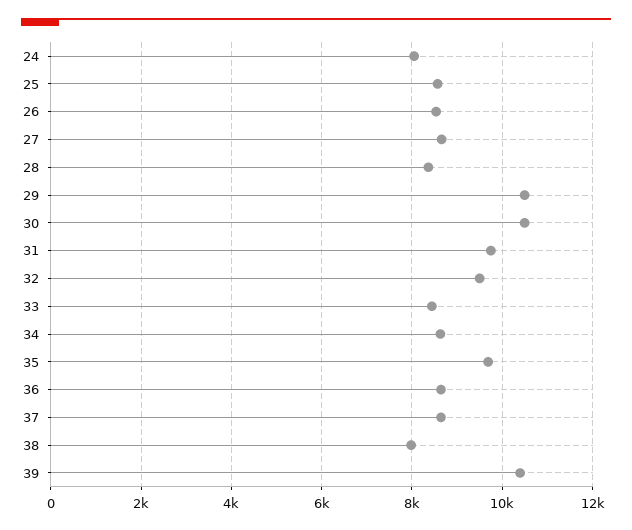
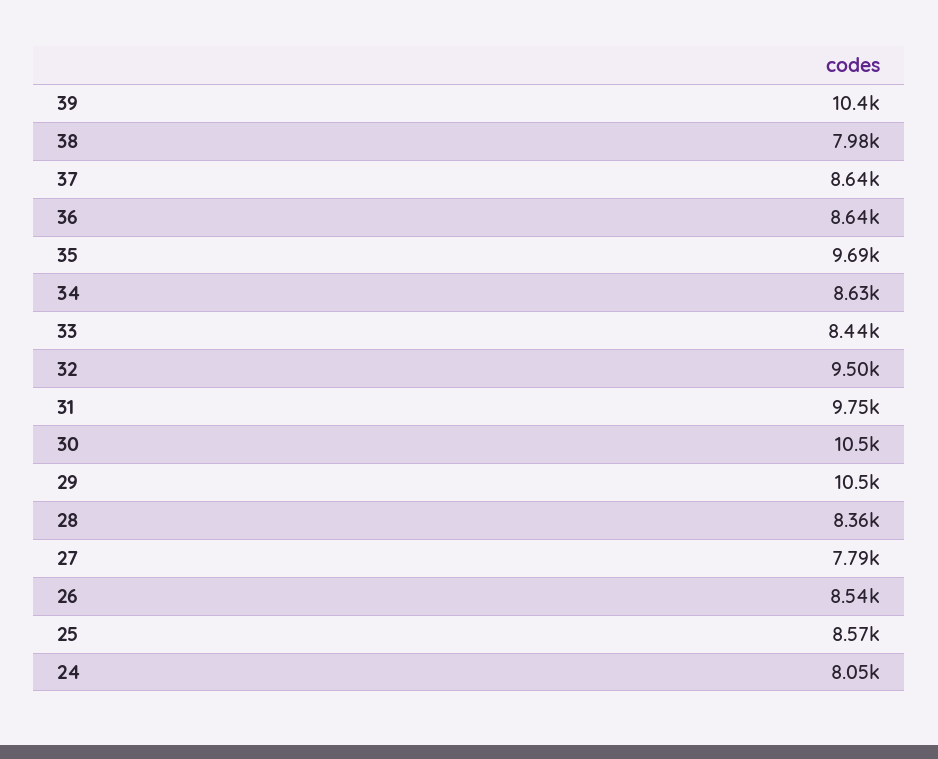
  {
    "24": 8050,
    "25": 8570,
    "26": 8540,
-   "27": 8600,
+   "27": 7790,
    "28": 8360,
    "29": 10500,
    "30": 10500,
    "31": 9750,
    "32": 9500,
    "33": 8440,
    "34": 8630,
    "35": 9690,
    "36": 8640,
    "37": 8640,
    "38": 7980,
    "39": 10400
  }

